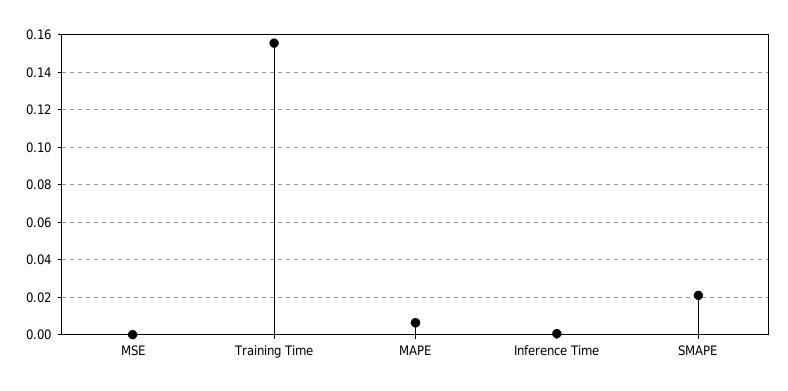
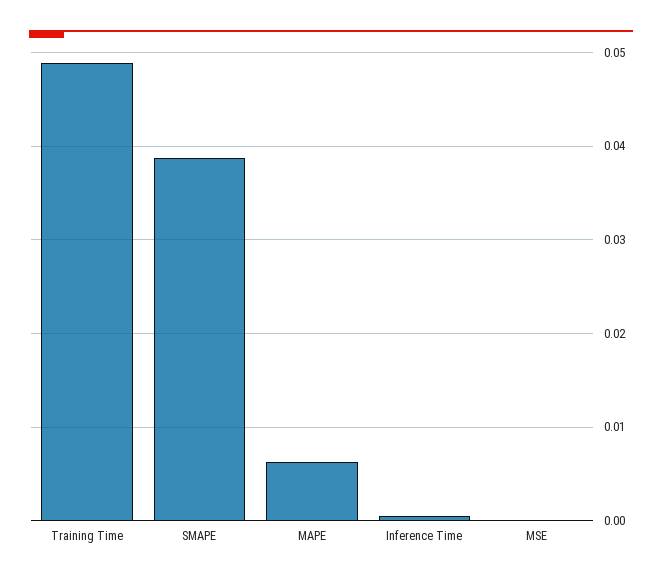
  {
    "MSE": 0,
-   "Training Time": 0.155,
+   "Training Time": 0.049,
    "MAPE": 0.006,
    "Inference Time": 0.001,
-   "SMAPE": 0.02
+   "SMAPE": 0.039
  }

